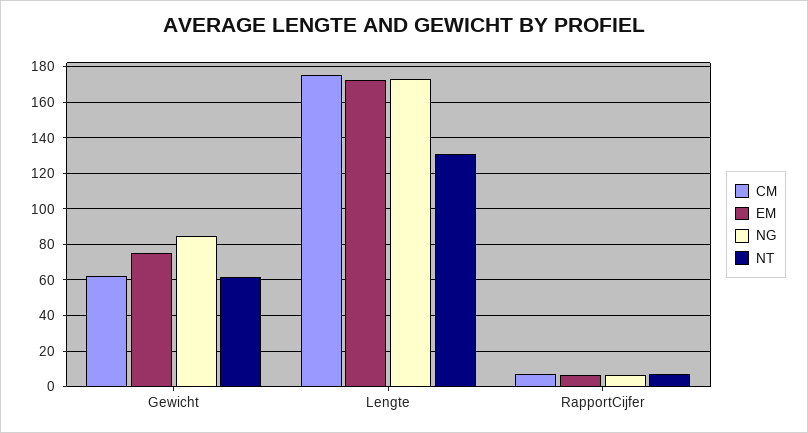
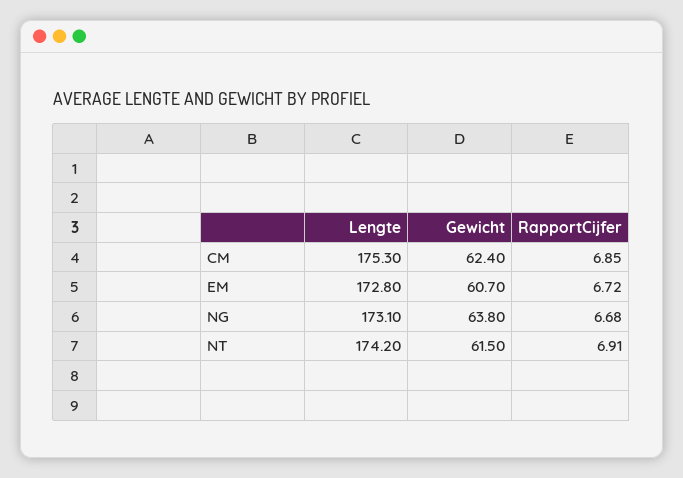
  {
    "CM": {
      "Gewicht": 62.4,
      "Lengte": 175.3,
      "RapportCijfer": 6.85
    },
    "EM": {
-     "Gewicht": 75,
+     "Gewicht": 60.7,
      "Lengte": 172.8,
      "RapportCijfer": 6.72
    },
    "NG": {
-     "Gewicht": 85,
+     "Gewicht": 63.8,
      "Lengte": 173.1,
      "RapportCijfer": 6.68
    },
    "NT": {
      "Gewicht": 61.5,
-     "Lengte": 130,
+     "Lengte": 174.2,
      "RapportCijfer": 6.91
    }
  }

